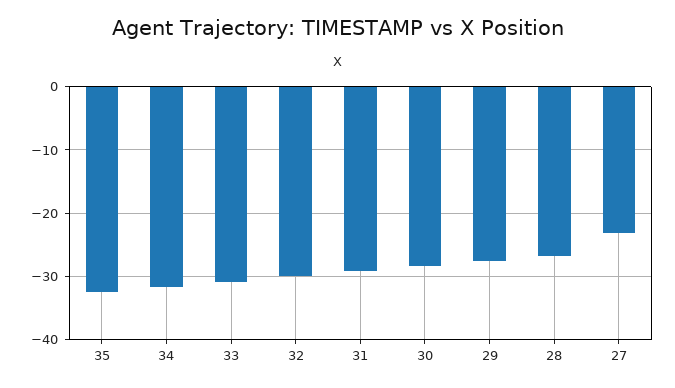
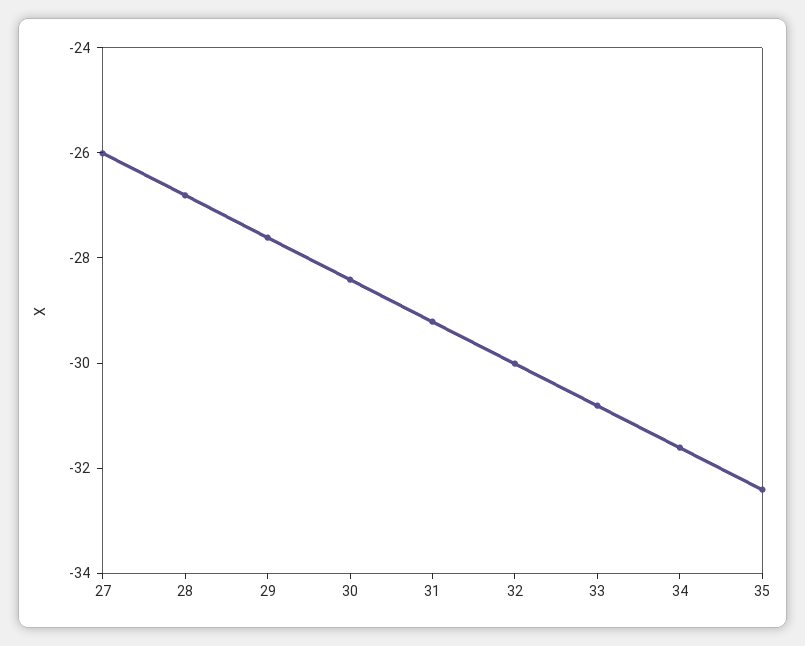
  {
    "35": -32.5,
    "34": -31.5,
    "33": -31,
    "32": -30,
    "31": -29,
    "30": -28.5,
    "29": -27.5,
    "28": -27,
-   "27": -23
+   "27": -26
  }

